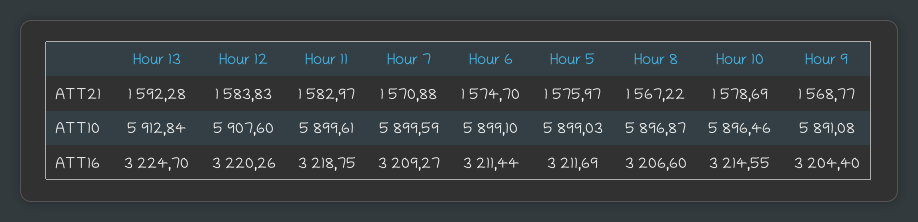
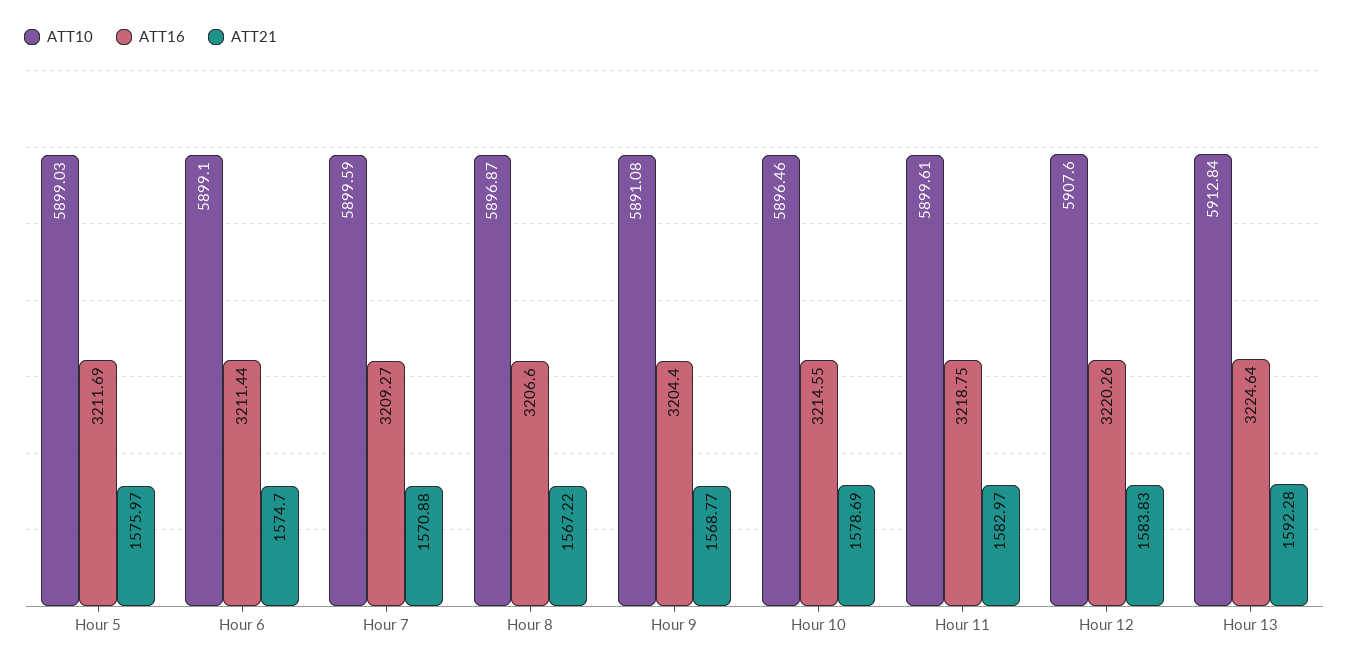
  {
    "ATT21": {
      "Hour 13": 1592.28,
      "Hour 12": 1583.83,
      "Hour 11": 1582.97,
      "Hour 7": 1570.88,
      "Hour 6": 1574.7,
      "Hour 5": 1575.97,
      "Hour 8": 1567.22,
      "Hour 10": 1578.69,
      "Hour 9": 1568.77
    },
    "ATT10": {
      "Hour 13": 5912.84,
      "Hour 12": 5907.6,
      "Hour 11": 5899.61,
      "Hour 7": 5899.59,
      "Hour 6": 5899.1,
      "Hour 5": 5899.03,
      "Hour 8": 5896.87,
      "Hour 10": 5896.46,
      "Hour 9": 5891.08
    },
    "ATT16": {
-     "Hour 13": 3224.7,
+     "Hour 13": 3224.64,
      "Hour 12": 3220.26,
      "Hour 11": 3218.75,
      "Hour 7": 3209.27,
      "Hour 6": 3211.44,
      "Hour 5": 3211.69,
      "Hour 8": 3206.6,
      "Hour 10": 3214.55,
      "Hour 9": 3204.4
    }
  }

